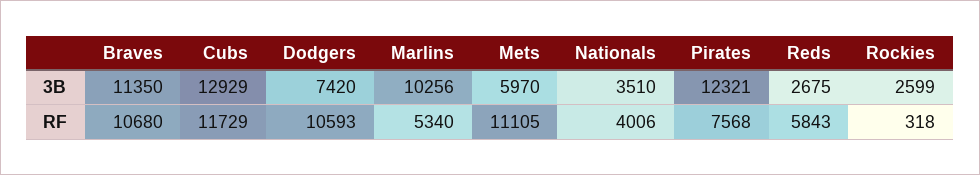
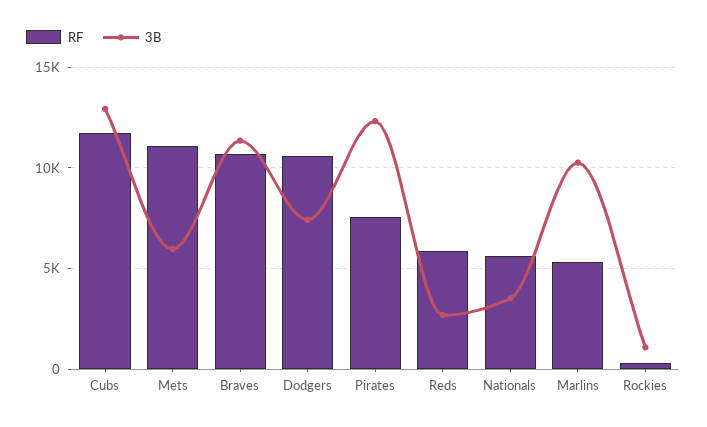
  {
    "3B": {
      "Braves": 11350,
      "Cubs": 12929,
      "Dodgers": 7420,
      "Marlins": 10256,
      "Mets": 5970,
      "Nationals": 3510,
      "Pirates": 12321,
      "Reds": 2675,
-     "Rockies": 2599
+     "Rockies": 1000
    },
    "RF": {
      "Braves": 10680,
      "Cubs": 11729,
      "Dodgers": 10593,
      "Marlins": 5340,
      "Mets": 11105,
-     "Nationals": 4006,
+     "Nationals": 5500,
      "Pirates": 7568,
      "Reds": 5843,
      "Rockies": 318
    }
  }

